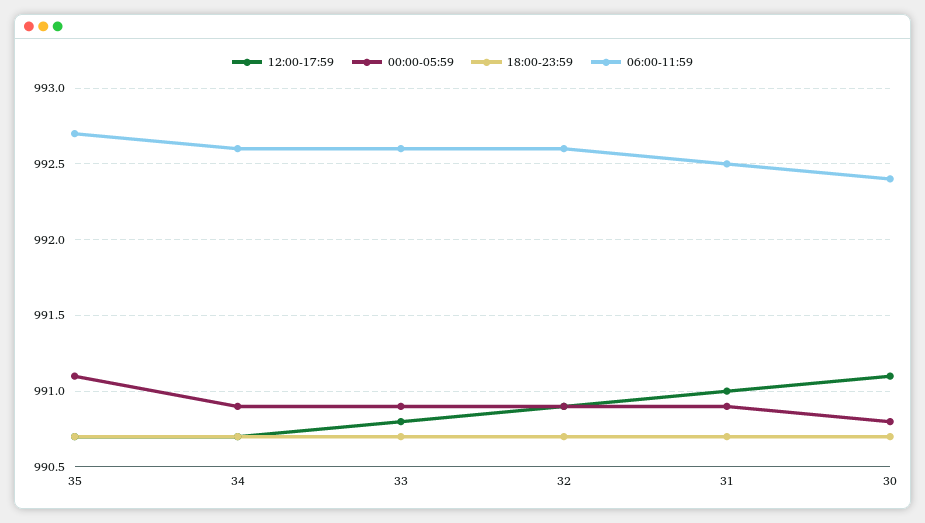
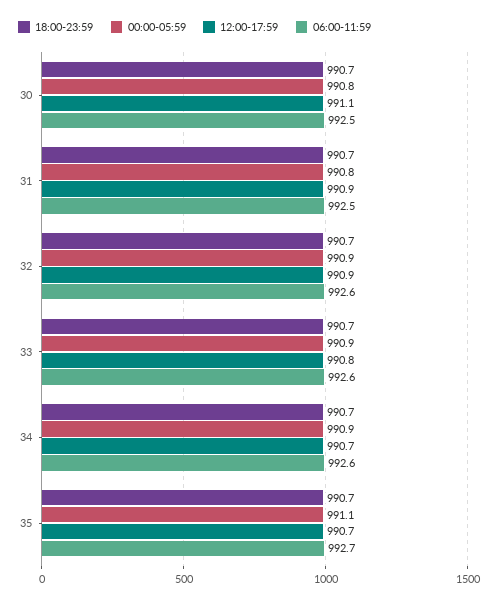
  {
    "12:00-17:59": {
      "35": 990.7,
      "34": 990.7,
      "33": 990.8,
      "32": 990.9,
-     "31": 991,
+     "31": 990.9,
      "30": 991.1
    },
    "00:00-05:59": {
      "35": 991.1,
      "34": 990.9,
      "33": 990.9,
      "32": 990.9,
-     "31": 990.9,
+     "31": 990.8,
      "30": 990.8
    },
    "18:00-23:59": {
      "35": 990.7,
      "34": 990.7,
      "33": 990.7,
      "32": 990.7,
      "31": 990.7,
      "30": 990.7
    },
    "06:00-11:59": {
      "35": 992.7,
      "34": 992.6,
      "33": 992.6,
      "32": 992.6,
      "31": 992.5,
-     "30": 992.4
+     "30": 992.5
    }
  }

